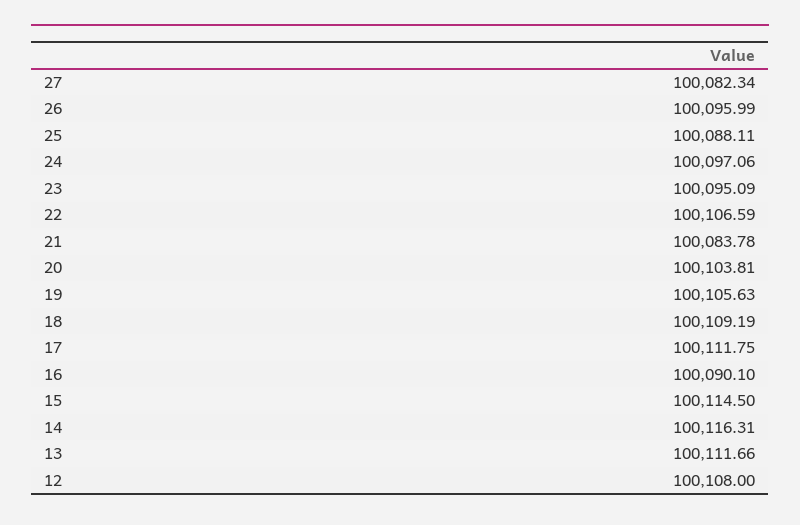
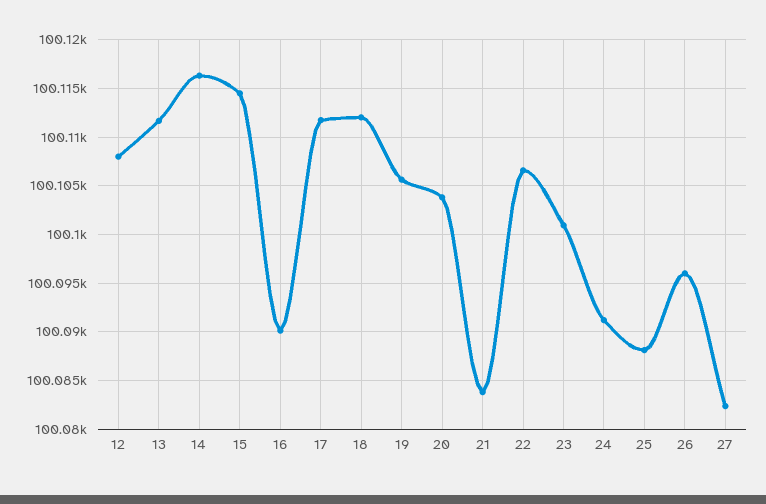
  {
    "27": 100082.34,
    "26": 100095.99,
    "25": 100088.11,
-   "24": 100097.06,
+   "24": 100091,
-   "23": 100095.09,
+   "23": 100101,
    "22": 100106.59,
    "21": 100083.78,
    "20": 100103.81,
    "19": 100105.63,
-   "18": 100109.19,
+   "18": 100112,
    "17": 100111.75,
    "16": 100090.1,
    "15": 100114.5,
    "14": 100116.31,
    "13": 100111.66,
    "12": 100108
  }

